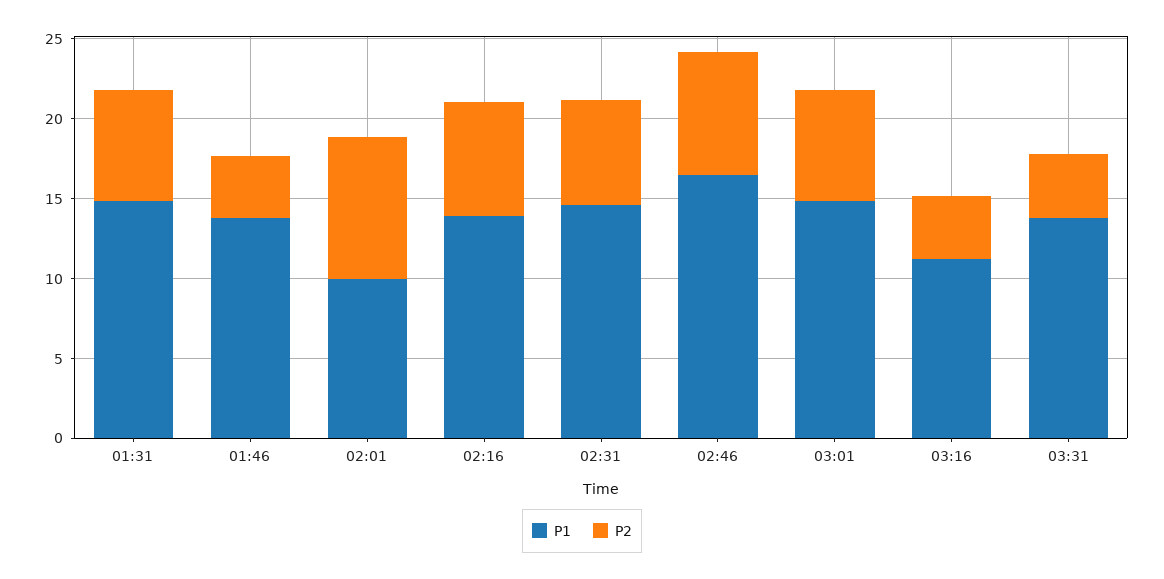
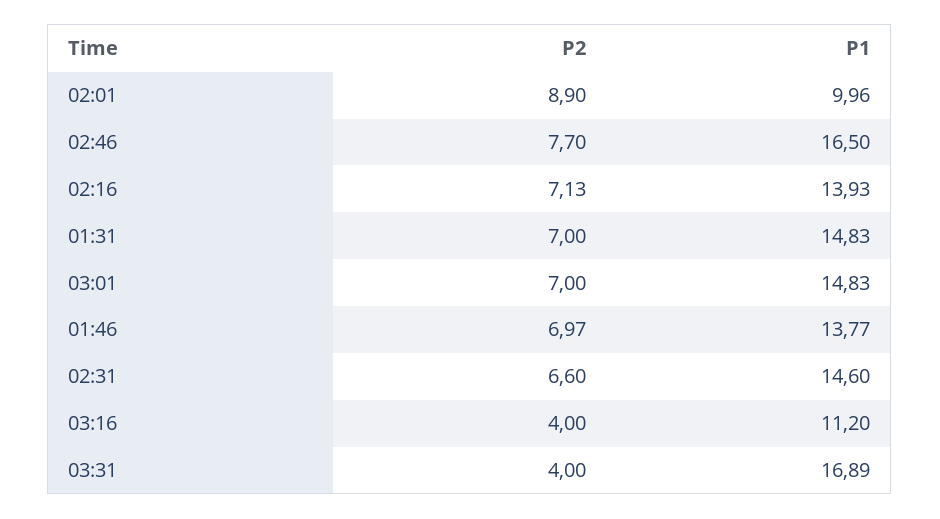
  {
    "P1": {
      "01:31": 14.83,
      "01:46": 13.77,
      "02:01": 9.96,
      "02:16": 13.93,
      "02:31": 14.6,
      "02:46": 16.5,
      "03:01": 14.83,
      "03:16": 11.2,
-     "03:31": 14
+     "03:31": 16.89
    },
    "P2": {
      "01:31": 7,
-     "01:46": 4,
+     "01:46": 6.97,
      "02:01": 8.9,
      "02:16": 7.13,
      "02:31": 6.6,
      "02:46": 7.7,
      "03:01": 7,
      "03:16": 4,
      "03:31": 4
    }
  }

